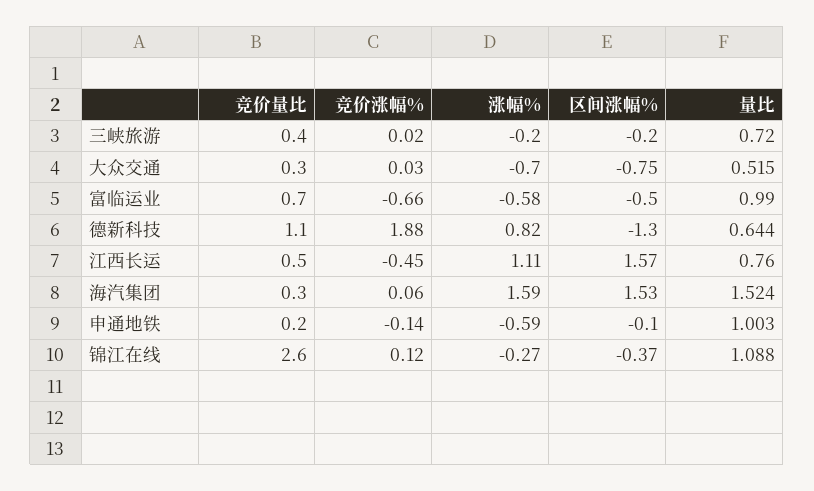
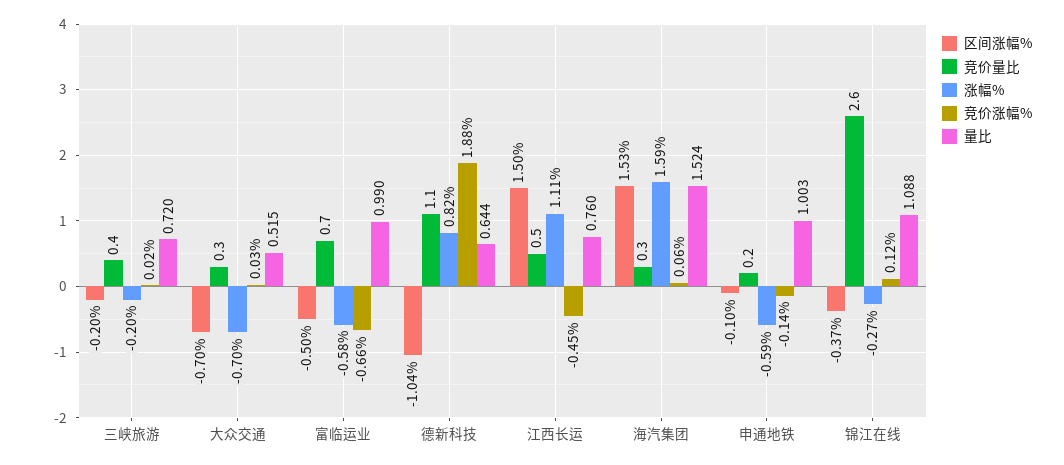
  {
    "竞价量比": {
      "三峡旅游": 0.4,
      "大众交通": 0.3,
      "富临运业": 0.7,
      "德新科技": 1.1,
      "江西长运": 0.5,
      "海汽集团": 0.3,
      "申通地铁": 0.2,
      "锦江在线": 2.6
    },
    "竞价涨幅%": {
      "三峡旅游": 0.02,
      "大众交通": 0.03,
      "富临运业": -0.66,
      "德新科技": 1.88,
      "江西长运": -0.45,
      "海汽集团": 0.06,
      "申通地铁": -0.14,
      "锦江在线": 0.12
    },
    "涨幅%": {
      "三峡旅游": -0.2,
      "大众交通": -0.7,
      "富临运业": -0.58,
      "德新科技": 0.82,
      "江西长运": 1.11,
      "海汽集团": 1.59,
      "申通地铁": -0.59,
      "锦江在线": -0.27
    },
    "区间涨幅%": {
      "三峡旅游": -0.2,
-     "大众交通": -0.75,
+     "大众交通": -0.7,
      "富临运业": -0.5,
-     "德新科技": -1.3,
+     "德新科技": -1.04,
-     "江西长运": 1.57,
+     "江西长运": 1.5,
      "海汽集团": 1.53,
      "申通地铁": -0.1,
      "锦江在线": -0.37
    },
    "量比": {
      "三峡旅游": 0.72,
      "大众交通": 0.515,
      "富临运业": 0.99,
      "德新科技": 0.644,
      "江西长运": 0.76,
      "海汽集团": 1.524,
      "申通地铁": 1.003,
      "锦江在线": 1.088
    }
  }

